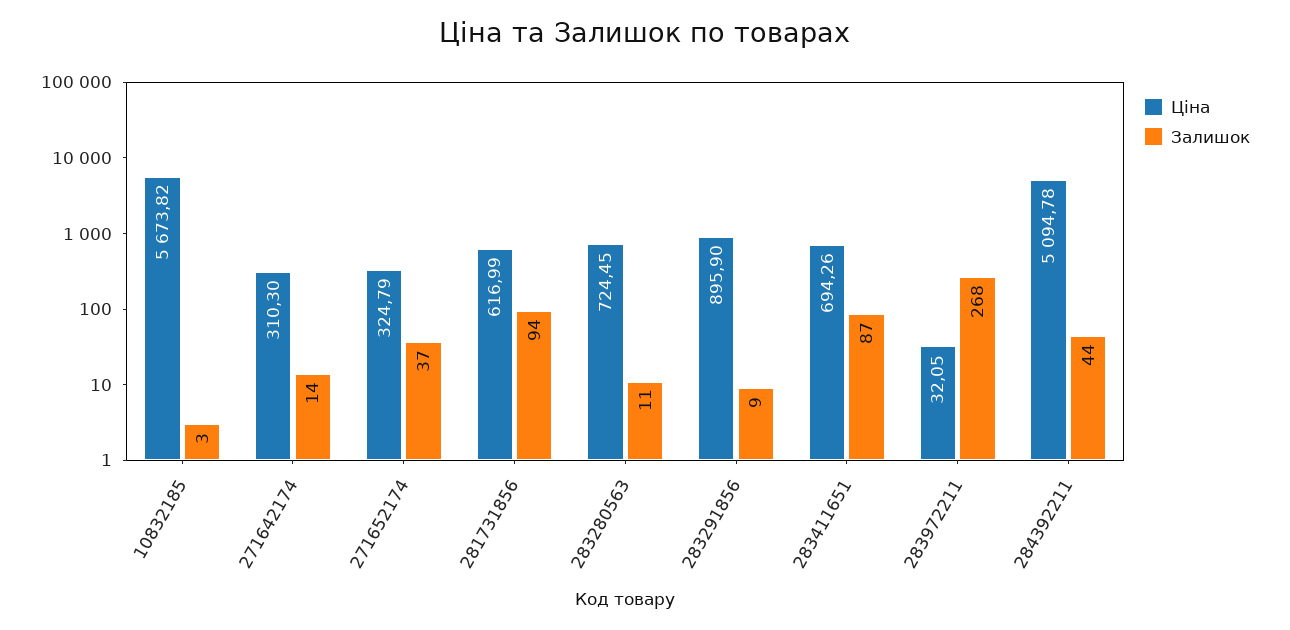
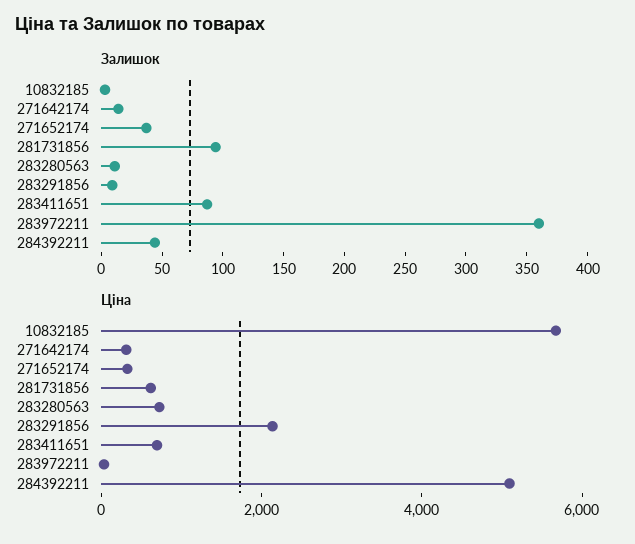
  {
    "Ціна": {
      "10832185": 5673.82,
      "271642174": 310.3,
      "271652174": 324.79,
      "281731856": 616.99,
      "283280563": 724.45,
-     "283291856": 895.9,
+     "283291856": 2000,
      "283411651": 694.26,
      "283972211": 32.05,
      "284392211": 5094.78
    },
    "Залишок": {
      "10832185": 3,
      "271642174": 14,
      "271652174": 37,
      "281731856": 94,
      "283280563": 11,
      "283291856": 9,
      "283411651": 87,
-     "283972211": 268,
+     "283972211": 360,
      "284392211": 44
    }
  }

